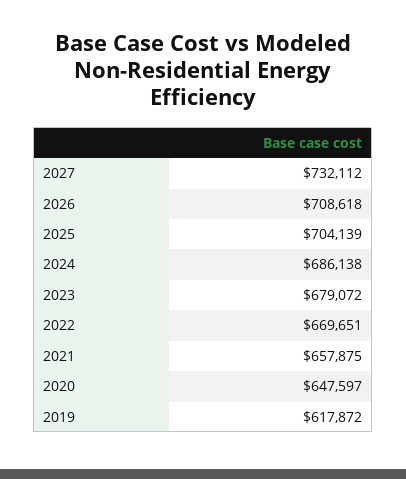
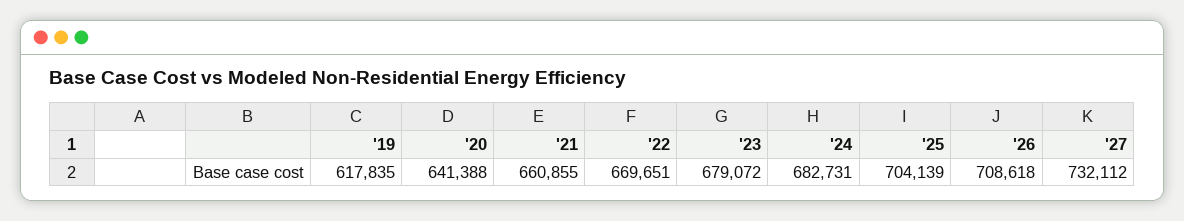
  {
    "2027": 732112,
    "2026": 708618,
    "2025": 704139,
-   "2024": 686138,
+   "2024": 682731,
    "2023": 679072,
    "2022": 669651,
-   "2021": 657875,
+   "2021": 660855,
-   "2020": 647597,
+   "2020": 641388,
-   "2019": 617872
+   "2019": 617835
  }

